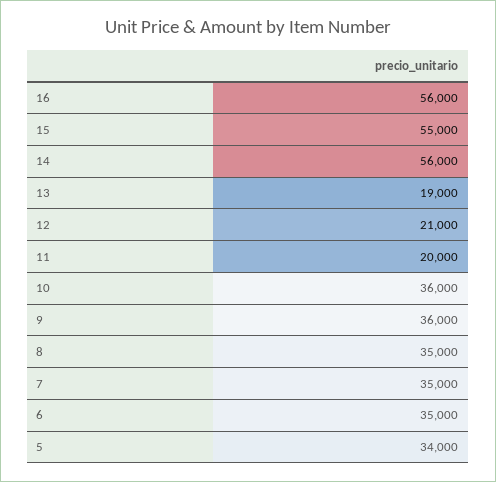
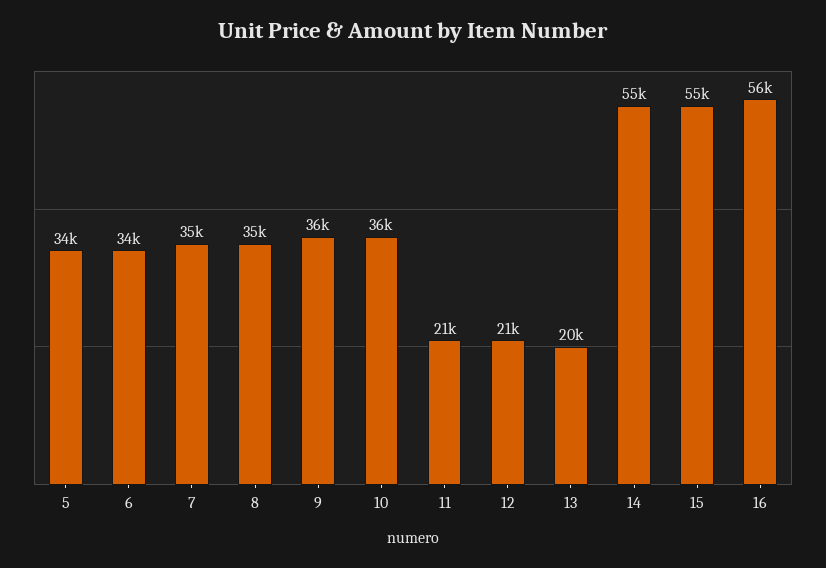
  {
    "16": 56000,
    "15": 55000,
-   "14": 56000,
+   "14": 55000,
-   "13": 19000,
+   "13": 20000,
    "12": 21000,
-   "11": 20000,
+   "11": 21000,
    "10": 36000,
    "9": 36000,
    "8": 35000,
    "7": 35000,
-   "6": 35000,
+   "6": 34000,
    "5": 34000
  }

